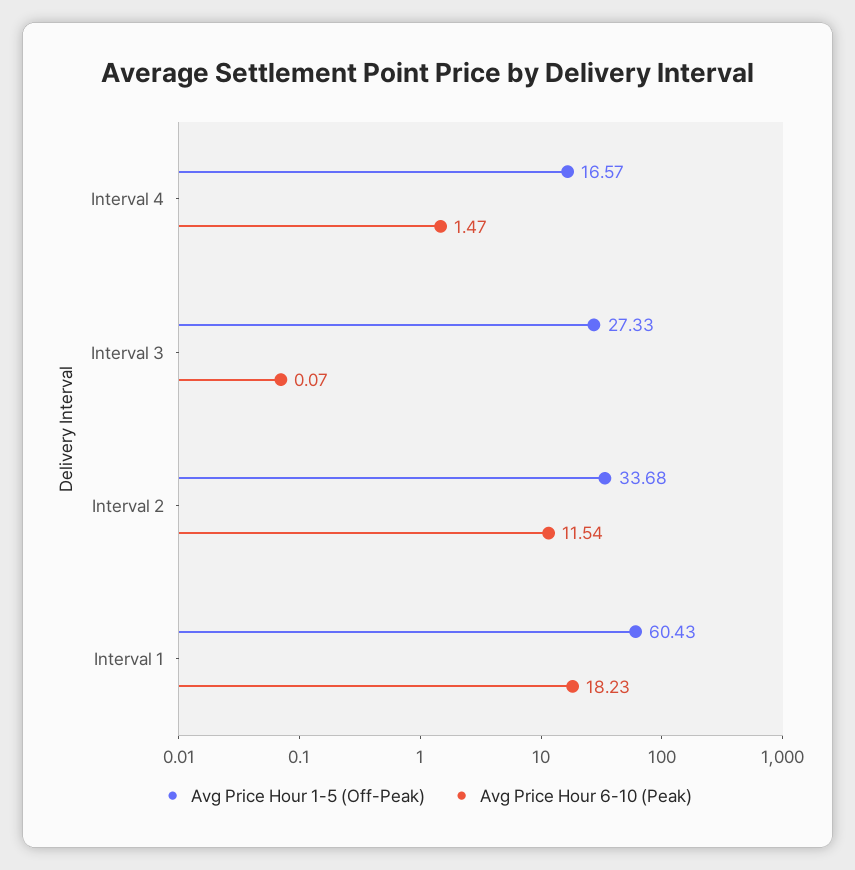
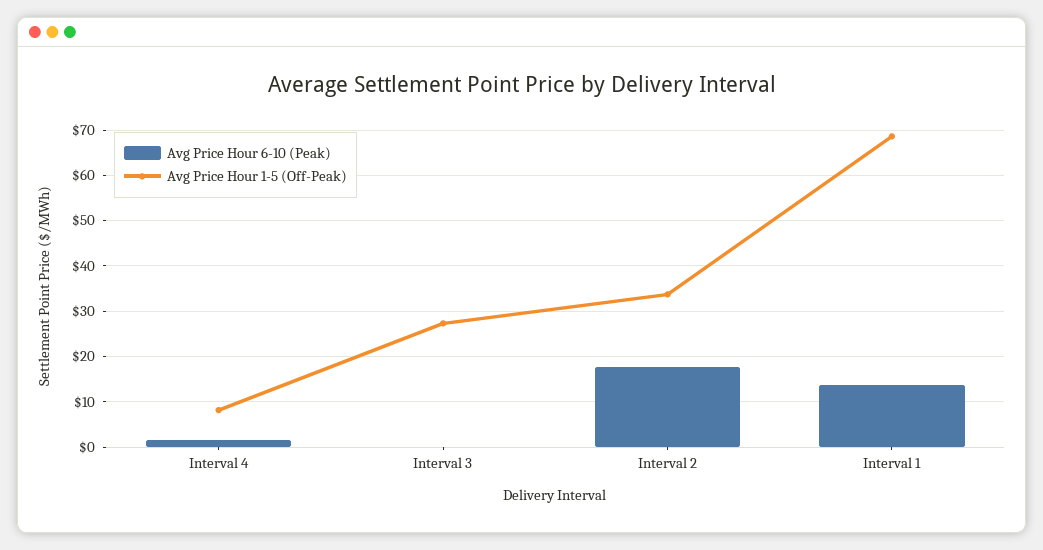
  {
    "Avg Price Hour 1-5 (Off-Peak)": {
-     "Interval 4": 16.57,
+     "Interval 4": 8,
      "Interval 3": 27.33,
      "Interval 2": 33.68,
-     "Interval 1": 60.43
+     "Interval 1": 68
    },
    "Avg Price Hour 6-10 (Peak)": {
      "Interval 4": 1.47,
      "Interval 3": 0.07,
-     "Interval 2": 11.54,
+     "Interval 2": 18,
-     "Interval 1": 18.23
+     "Interval 1": 14
    }
  }

